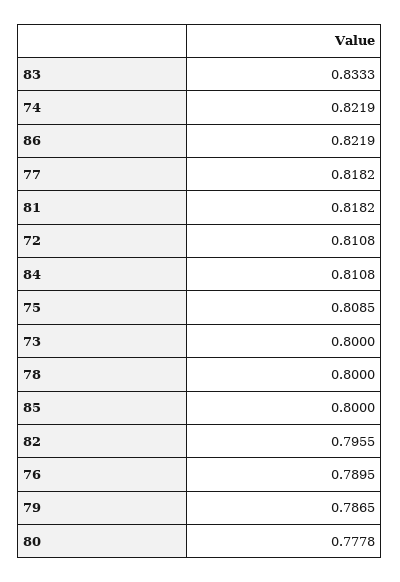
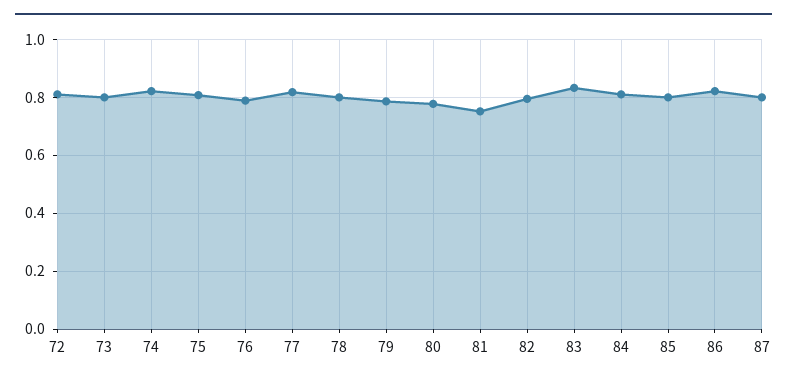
  {
    "83": 0.8333,
    "74": 0.8219,
    "86": 0.8219,
    "77": 0.8182,
-   "81": 0.8182,
+   "81": 0.75,
    "72": 0.8108,
    "84": 0.8108,
    "75": 0.8085,
    "73": 0.8,
    "78": 0.8,
    "85": 0.8,
    "82": 0.7955,
    "76": 0.7895,
    "79": 0.7865,
-   "80": 0.7778
+   "80": 0.7778,
+   "87": 0.8
  }

